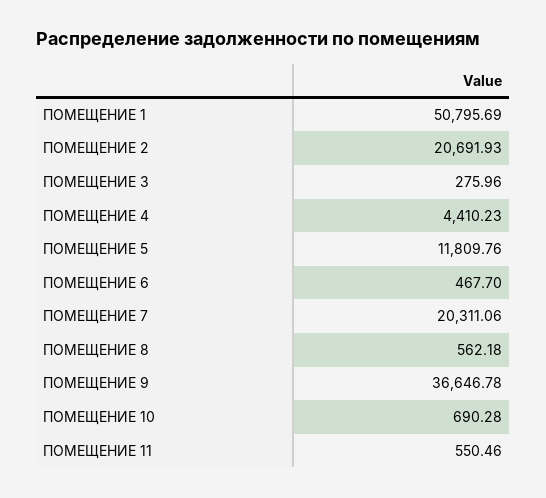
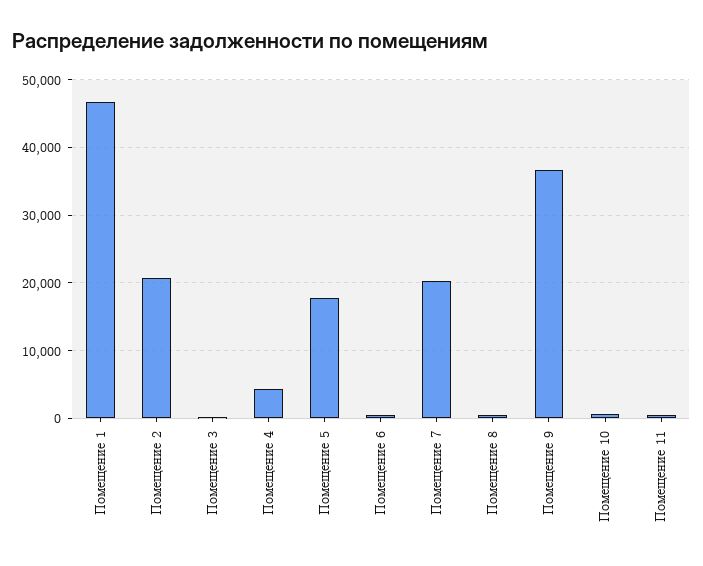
  {
-   "ПОМЕЩЕНИЕ 1": 50795.69,
+   "ПОМЕЩЕНИЕ 1": 47000,
    "ПОМЕЩЕНИЕ 2": 20691.93,
    "ПОМЕЩЕНИЕ 3": 275.96,
    "ПОМЕЩЕНИЕ 4": 4410.23,
-   "ПОМЕЩЕНИЕ 5": 11809.76,
+   "ПОМЕЩЕНИЕ 5": 18000,
    "ПОМЕЩЕНИЕ 6": 467.7,
    "ПОМЕЩЕНИЕ 7": 20311.06,
    "ПОМЕЩЕНИЕ 8": 562.18,
    "ПОМЕЩЕНИЕ 9": 36646.78,
    "ПОМЕЩЕНИЕ 10": 690.28,
    "ПОМЕЩЕНИЕ 11": 550.46
  }

